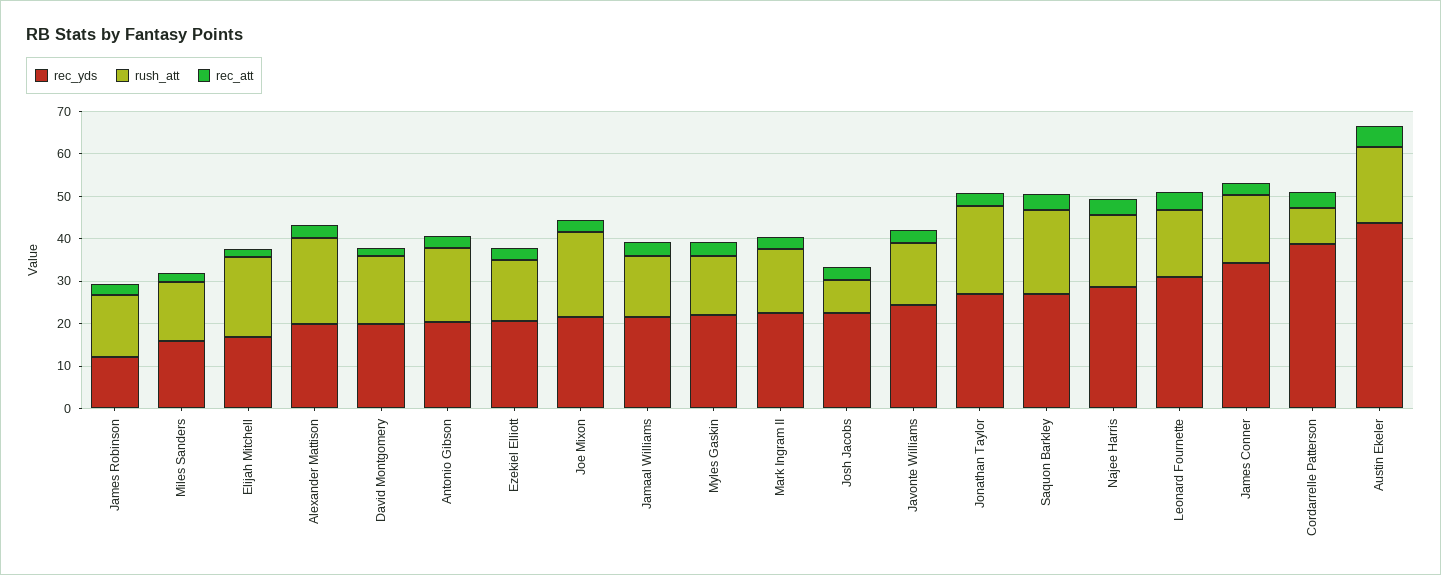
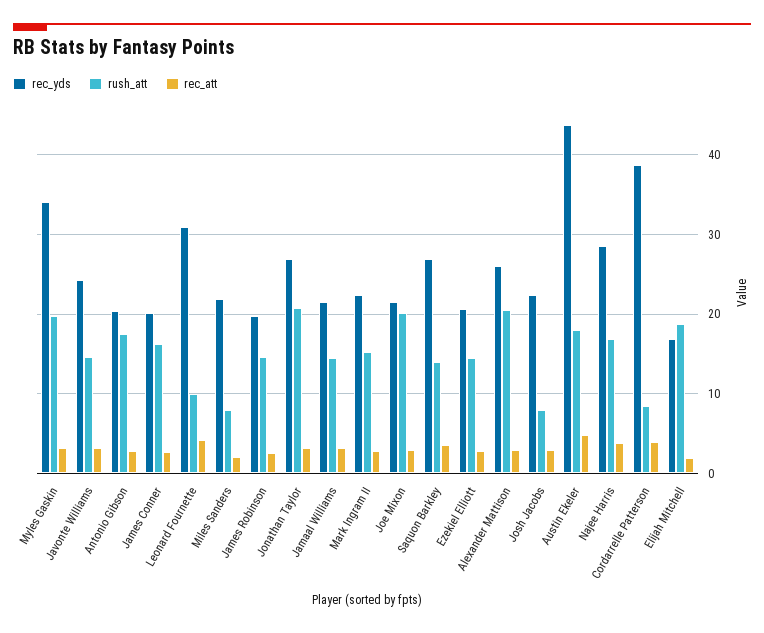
  {
    "rec_yds": {
-     "James Robinson": 12,
+     "James Robinson": 20,
-     "Miles Sanders": 16,
+     "Miles Sanders": 22,
      "Elijah Mitchell": 17,
-     "Alexander Mattison": 20,
+     "Alexander Mattison": 26,
-     "David Montgomery": 20,
      "Antonio Gibson": 20,
      "Ezekiel Elliott": 21,
      "Joe Mixon": 22,
      "Jamaal Williams": 22,
-     "Myles Gaskin": 22,
+     "Myles Gaskin": 34,
      "Mark Ingram II": 22,
      "Josh Jacobs": 22,
      "Javonte Williams": 24,
      "Jonathan Taylor": 27,
      "Saquon Barkley": 27,
      "Najee Harris": 29,
      "Leonard Fournette": 31,
-     "James Conner": 34,
+     "James Conner": 20,
      "Cordarrelle Patterson": 39,
      "Austin Ekeler": 44
    },
    "rush_att": {
      "James Robinson": 15,
-     "Miles Sanders": 14,
+     "Miles Sanders": 8,
      "Elijah Mitchell": 19,
      "Alexander Mattison": 21,
-     "David Montgomery": 16,
      "Antonio Gibson": 18,
      "Ezekiel Elliott": 15,
      "Joe Mixon": 20,
      "Jamaal Williams": 15,
-     "Myles Gaskin": 14,
+     "Myles Gaskin": 20,
      "Mark Ingram II": 15,
      "Josh Jacobs": 8,
      "Javonte Williams": 15,
      "Jonathan Taylor": 21,
-     "Saquon Barkley": 20,
+     "Saquon Barkley": 14,
      "Najee Harris": 17,
-     "Leonard Fournette": 16,
+     "Leonard Fournette": 10,
      "James Conner": 16,
      "Cordarrelle Patterson": 9,
      "Austin Ekeler": 18
    },
    "rec_att": {
      "James Robinson": 3,
      "Miles Sanders": 2,
      "Elijah Mitchell": 2,
      "Alexander Mattison": 3,
-     "David Montgomery": 2,
      "Antonio Gibson": 3,
      "Ezekiel Elliott": 3,
      "Joe Mixon": 3,
      "Jamaal Williams": 3,
      "Myles Gaskin": 3,
      "Mark Ingram II": 3,
      "Josh Jacobs": 3,
      "Javonte Williams": 3,
      "Jonathan Taylor": 3,
      "Saquon Barkley": 4,
      "Najee Harris": 4,
      "Leonard Fournette": 4,
      "James Conner": 3,
      "Cordarrelle Patterson": 4,
      "Austin Ekeler": 5
    }
  }

